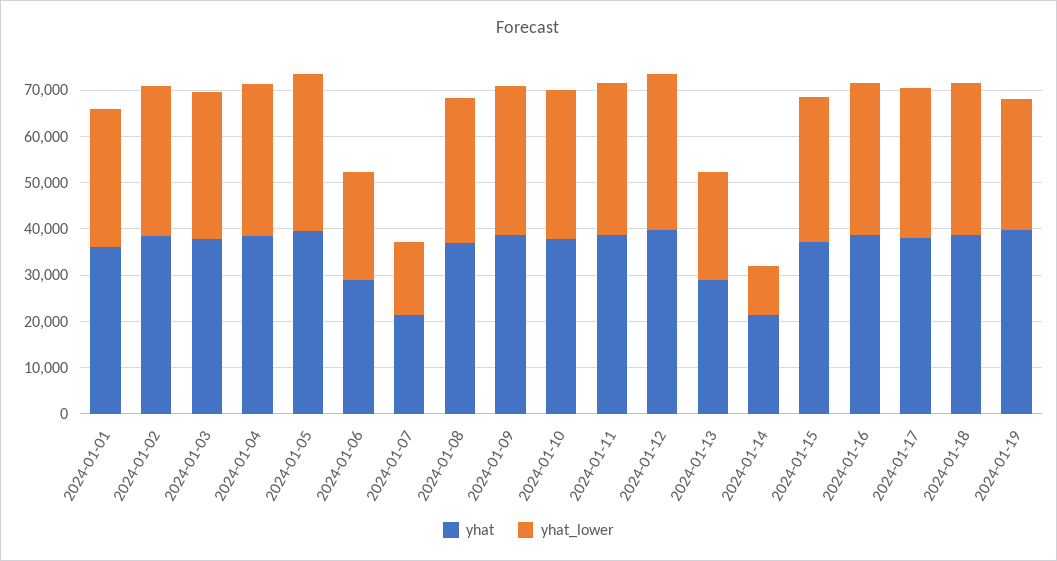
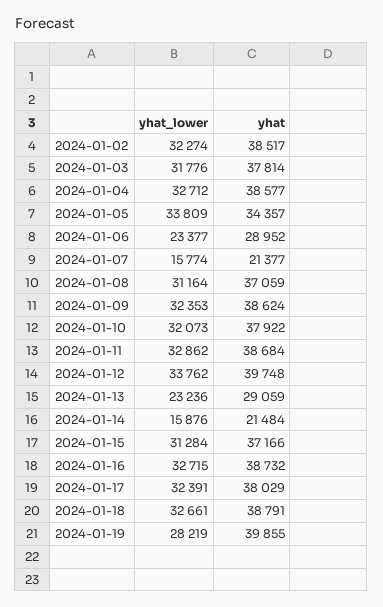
  {
    "yhat": {
-     "2024-01-01": 36000,
      "2024-01-02": 38517,
      "2024-01-03": 37814,
      "2024-01-04": 38577,
-     "2024-01-05": 40000,
+     "2024-01-05": 34357,
      "2024-01-06": 28952,
      "2024-01-07": 21377,
      "2024-01-08": 37059,
      "2024-01-09": 38624,
      "2024-01-10": 37922,
      "2024-01-11": 38684,
      "2024-01-12": 39748,
      "2024-01-13": 29059,
      "2024-01-14": 21484,
      "2024-01-15": 37166,
      "2024-01-16": 38732,
      "2024-01-17": 38029,
      "2024-01-18": 38791,
      "2024-01-19": 39855
    },
    "yhat_lower": {
-     "2024-01-01": 30000,
      "2024-01-02": 32274,
      "2024-01-03": 31776,
      "2024-01-04": 32712,
      "2024-01-05": 33809,
      "2024-01-06": 23377,
      "2024-01-07": 15774,
      "2024-01-08": 31164,
      "2024-01-09": 32353,
      "2024-01-10": 32073,
      "2024-01-11": 32862,
      "2024-01-12": 33762,
      "2024-01-13": 23236,
-     "2024-01-14": 10000,
+     "2024-01-14": 15876,
      "2024-01-15": 31284,
      "2024-01-16": 32715,
      "2024-01-17": 32391,
      "2024-01-18": 32661,
      "2024-01-19": 28219
    }
  }

